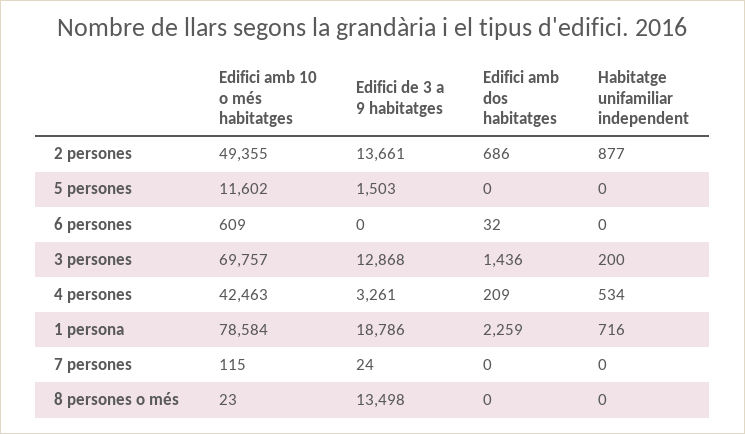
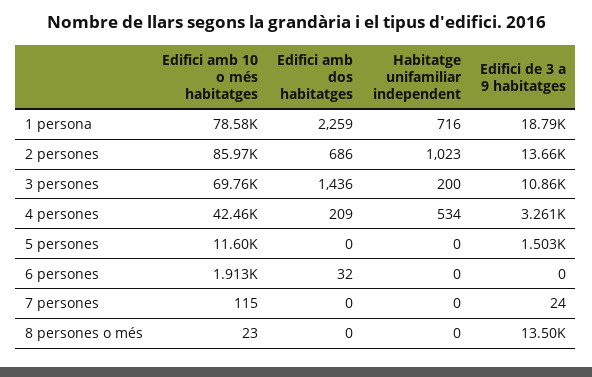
  {
    "Edifici amb 10 o més habitatges": {
-     "2 persones": 49355,
+     "2 persones": 85970,
      "5 persones": 11602,
-     "6 persones": 609,
+     "6 persones": 1913,
      "3 persones": 69757,
      "4 persones": 42463,
      "1 persona": 78584,
      "7 persones": 115,
      "8 persones o més": 23
    },
    "Edifici de 3 a 9 habitatges": {
      "2 persones": 13661,
      "5 persones": 1503,
      "6 persones": 0,
-     "3 persones": 12868,
+     "3 persones": 10860,
      "4 persones": 3261,
      "1 persona": 18786,
      "7 persones": 24,
      "8 persones o més": 13498
    },
    "Edifici amb dos habitatges": {
      "2 persones": 686,
      "5 persones": 0,
      "6 persones": 32,
      "3 persones": 1436,
      "4 persones": 209,
      "1 persona": 2259,
      "7 persones": 0,
      "8 persones o més": 0
    },
    "Habitatge unifamiliar independent": {
-     "2 persones": 877,
+     "2 persones": 1023,
      "5 persones": 0,
      "6 persones": 0,
      "3 persones": 200,
      "4 persones": 534,
      "1 persona": 716,
      "7 persones": 0,
      "8 persones o més": 0
    }
  }

